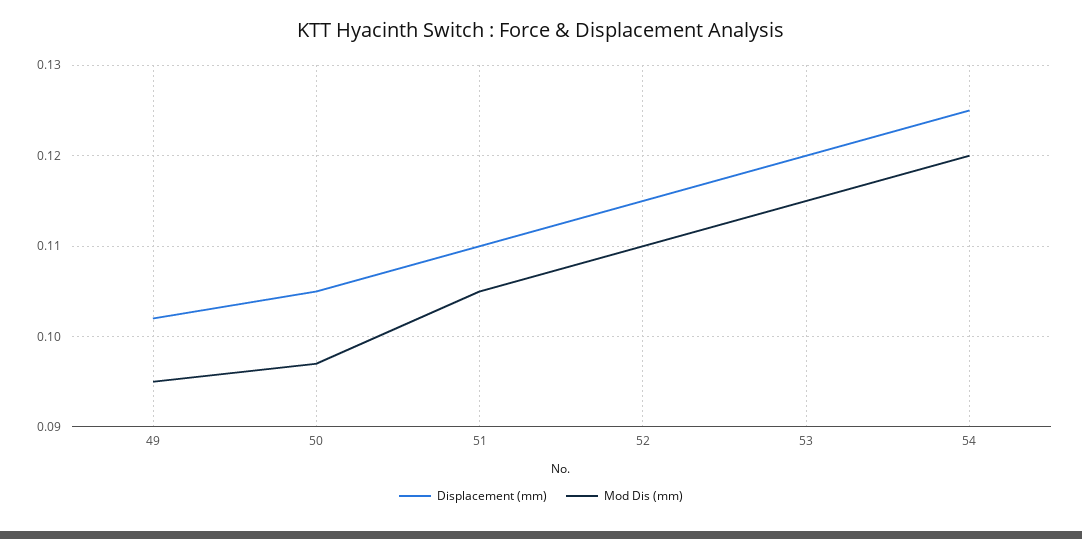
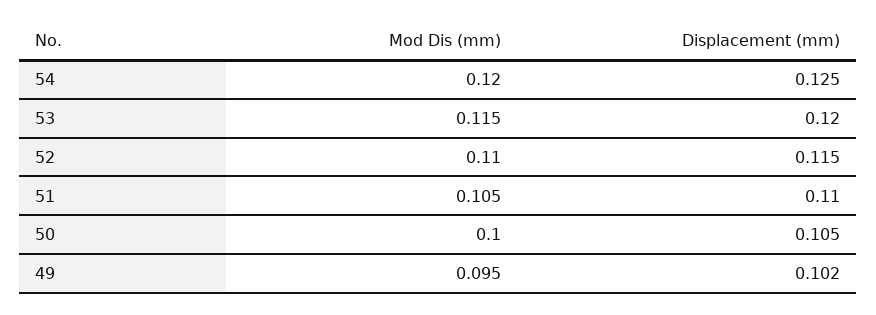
  {
    "Displacement (mm)": {
      "49": 0.102,
      "50": 0.105,
      "51": 0.11,
      "52": 0.115,
      "53": 0.12,
      "54": 0.125
    },
    "Mod Dis (mm)": {
      "49": 0.095,
-     "50": 0.097,
+     "50": 0.1,
      "51": 0.105,
      "52": 0.11,
      "53": 0.115,
      "54": 0.12
    }
  }

